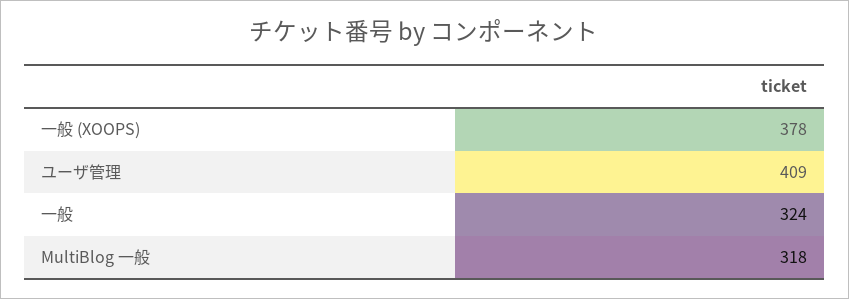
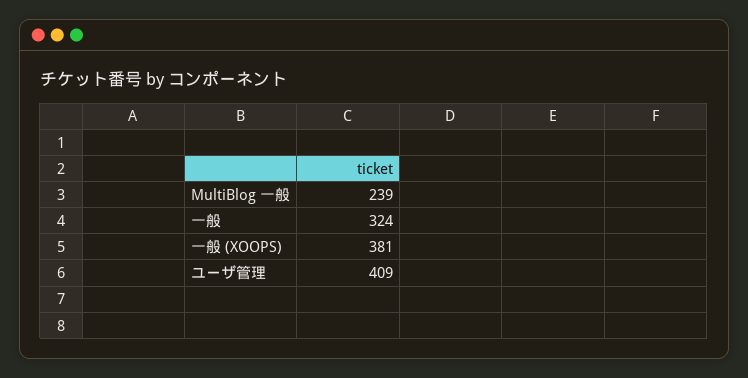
  {
-   "一般 (XOOPS)": 378,
+   "一般 (XOOPS)": 381,
    "ユーザ管理": 409,
    "一般": 324,
-   "MultiBlog 一般": 318
+   "MultiBlog 一般": 239
  }

